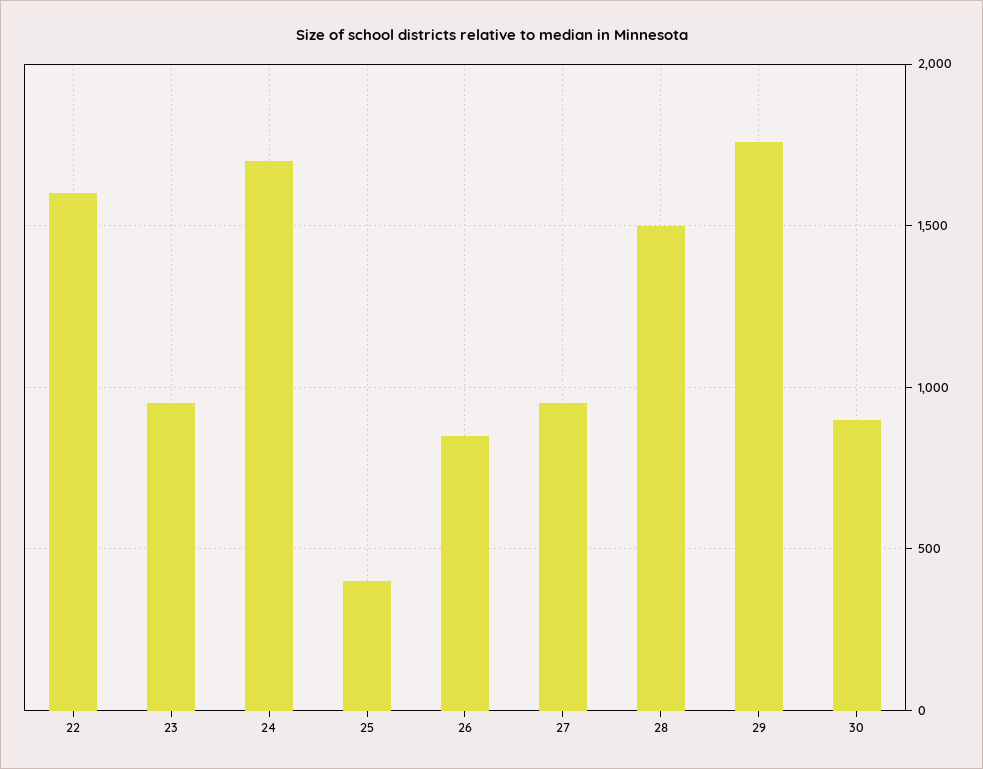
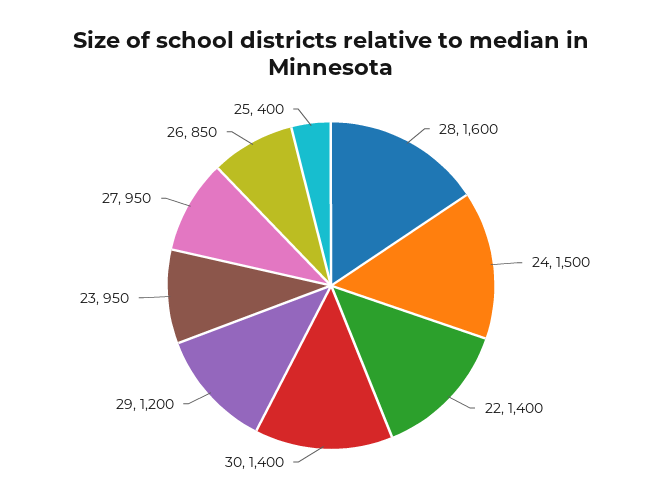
  {
-   "22": 1600,
+   "22": 1400,
    "23": 950,
-   "24": 1700,
+   "24": 1500,
    "25": 400,
    "26": 850,
    "27": 950,
-   "28": 1500,
+   "28": 1600,
-   "29": 1750,
+   "29": 1200,
-   "30": 900
+   "30": 1400
  }

